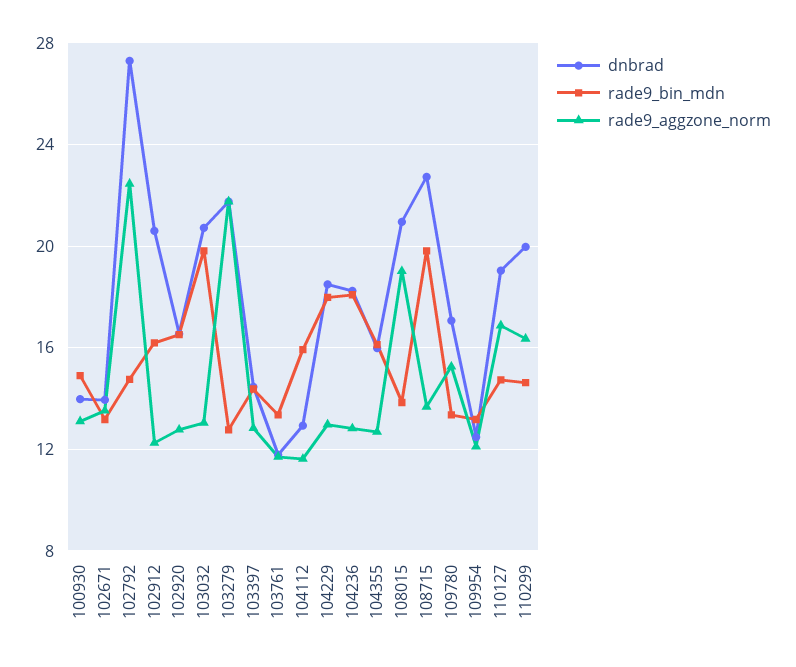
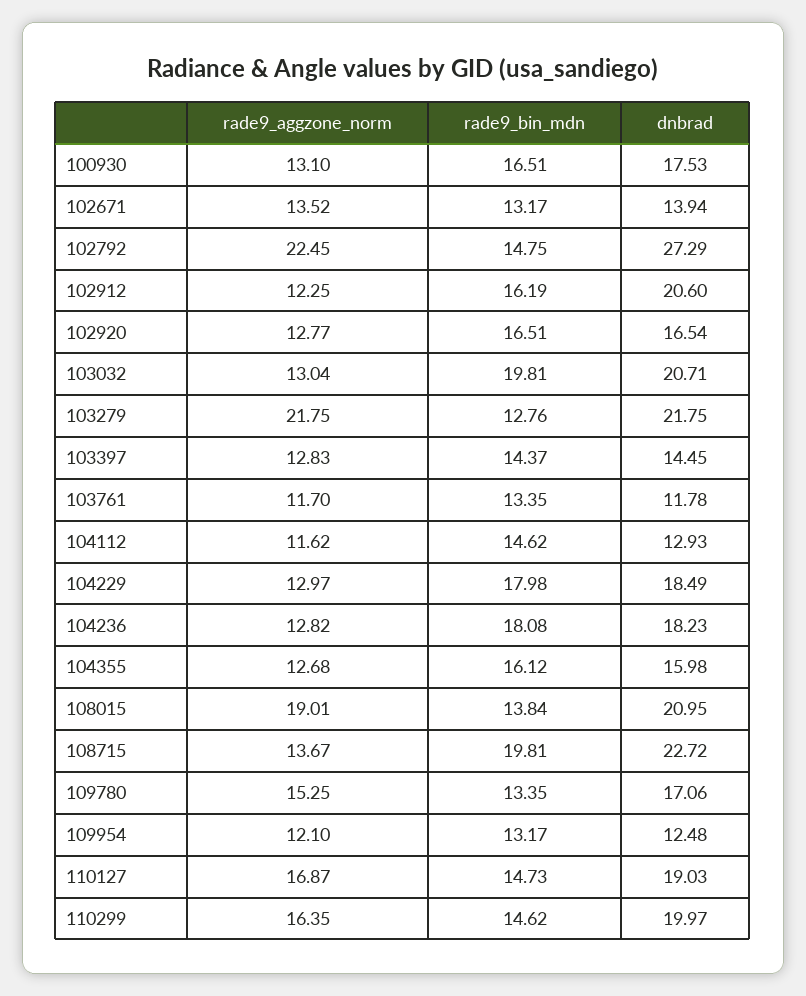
  {
    "dnbrad": {
-     "100930": 14,
+     "100930": 17.53,
      "102671": 13.94,
      "102792": 27.29,
      "102912": 20.6,
      "102920": 16.54,
      "103032": 20.71,
      "103279": 21.75,
      "103397": 14.45,
      "103761": 11.78,
      "104112": 12.93,
      "104229": 18.49,
      "104236": 18.23,
      "104355": 15.98,
      "108015": 20.95,
      "108715": 22.72,
      "109780": 17.06,
      "109954": 12.48,
      "110127": 19.03,
      "110299": 19.97
    },
    "rade9_bin_mdn": {
-     "100930": 15,
+     "100930": 16.51,
      "102671": 13.17,
      "102792": 14.75,
      "102912": 16.19,
      "102920": 16.51,
      "103032": 19.81,
      "103279": 12.76,
      "103397": 14.37,
      "103761": 13.35,
-     "104112": 16,
+     "104112": 14.62,
      "104229": 17.98,
      "104236": 18.08,
      "104355": 16.12,
      "108015": 13.84,
      "108715": 19.81,
      "109780": 13.35,
      "109954": 13.17,
      "110127": 14.73,
      "110299": 14.62
    },
    "rade9_aggzone_norm": {
      "100930": 13.1,
      "102671": 13.52,
      "102792": 22.45,
      "102912": 12.25,
      "102920": 12.77,
      "103032": 13.04,
      "103279": 21.75,
      "103397": 12.83,
      "103761": 11.7,
      "104112": 11.62,
      "104229": 12.97,
      "104236": 12.82,
      "104355": 12.68,
      "108015": 19.01,
      "108715": 13.67,
      "109780": 15.25,
      "109954": 12.1,
      "110127": 16.87,
      "110299": 16.35
    }
  }

